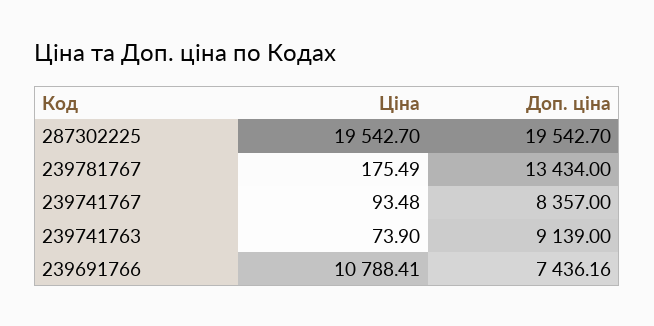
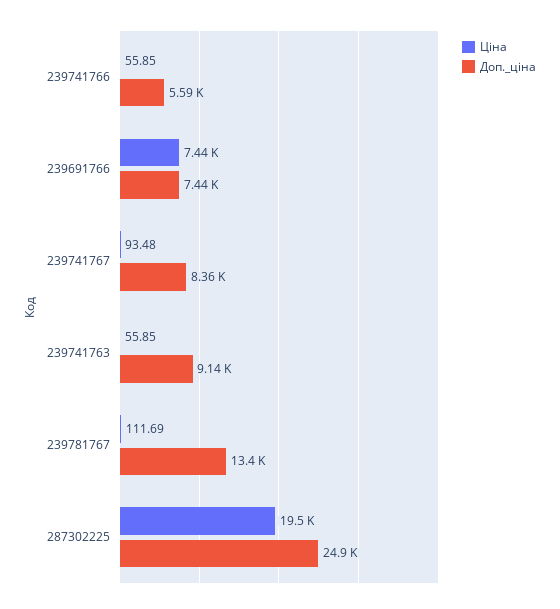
  {
    "Ціна": {
      "287302225": 19542.7,
-     "239781767": 175.49,
+     "239781767": 111.69,
      "239741767": 93.48,
-     "239741763": 73.9,
+     "239741763": 55.85,
-     "239691766": 10788.41
+     "239691766": 7440,
+     "239741766": 55.85
    },
    "Доп. ціна": {
-     "287302225": 19542.7,
+     "287302225": 24900,
      "239781767": 13434,
      "239741767": 8357,
      "239741763": 9139,
-     "239691766": 7436.16
+     "239691766": 7436.16,
+     "239741766": 5590
    }
  }

